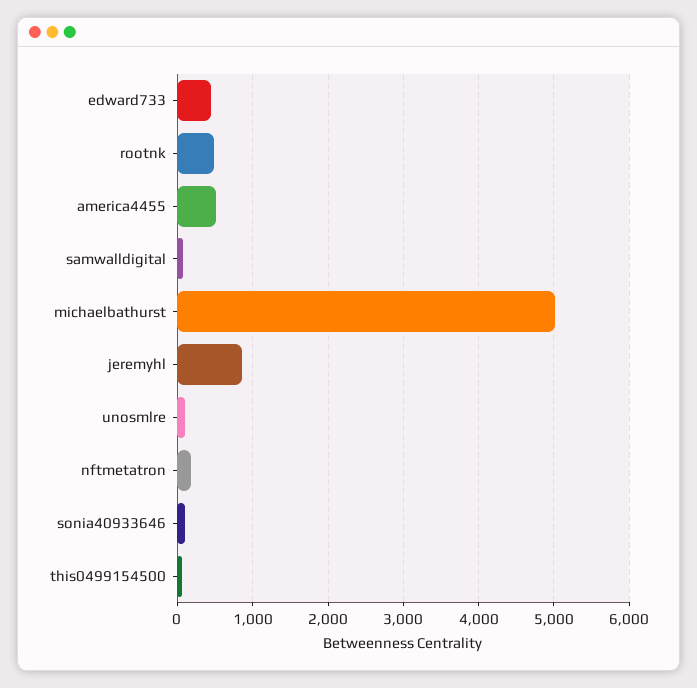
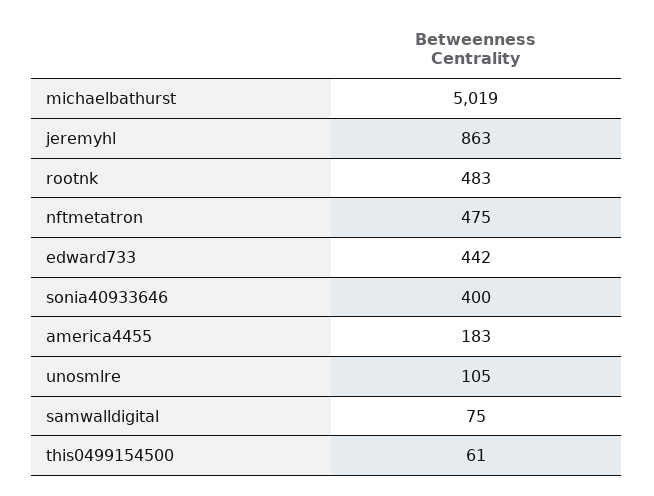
  {
    "edward733": 442,
    "rootnk": 483,
-   "america4455": 500,
+   "america4455": 183,
    "samwalldigital": 75,
    "michaelbathurst": 5019,
    "jeremyhl": 863,
    "unosmlre": 105,
-   "nftmetatron": 200,
+   "nftmetatron": 475,
-   "sonia40933646": 100,
+   "sonia40933646": 400,
    "this0499154500": 61
  }

